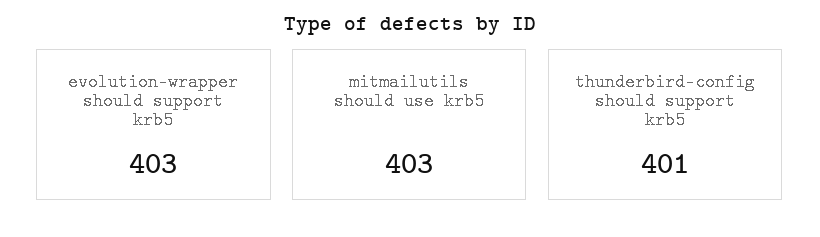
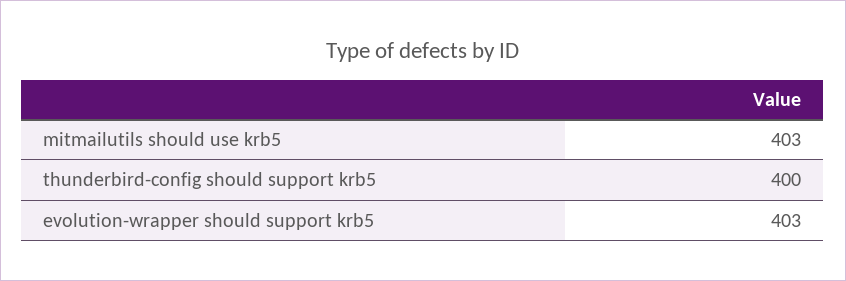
  {
    "evolution-wrapper should support krb5": 403,
    "mitmailutils should use krb5": 403,
-   "thunderbird-config should support krb5": 401
+   "thunderbird-config should support krb5": 400
  }

